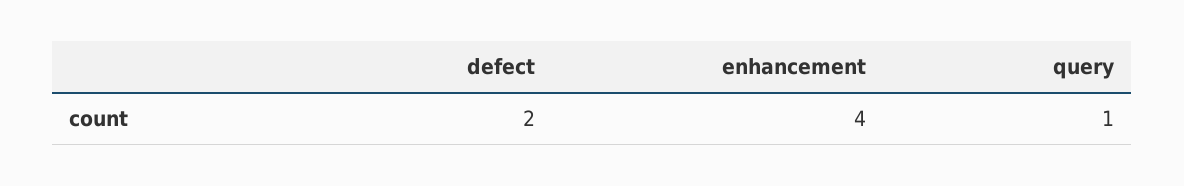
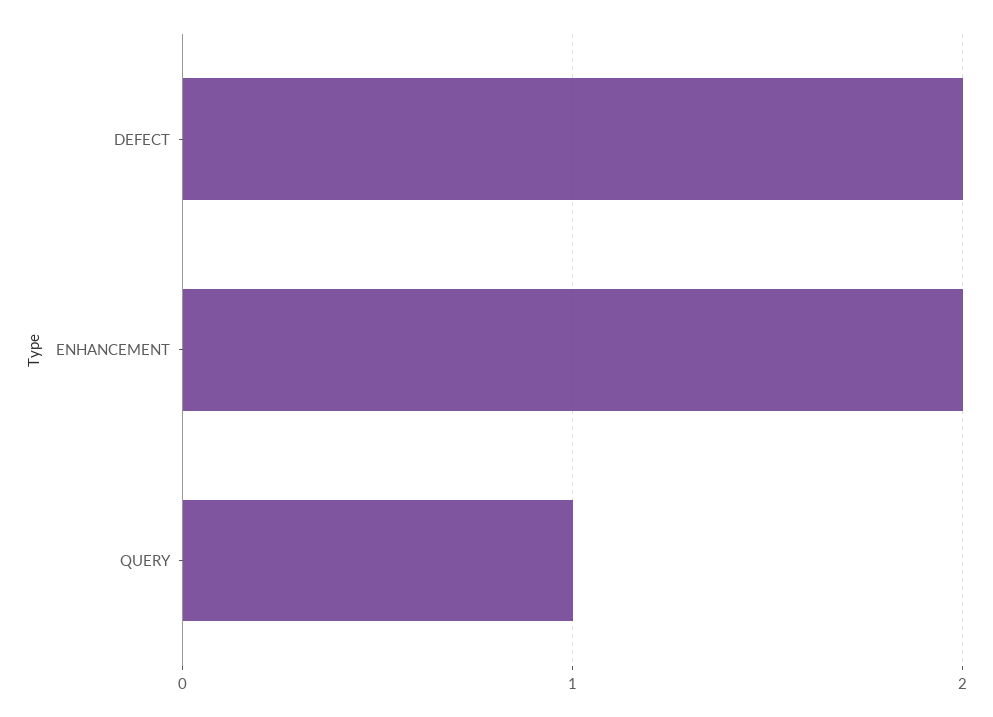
  {
    "defect": 2,
-   "enhancement": 4,
+   "enhancement": 2,
    "query": 1
  }

